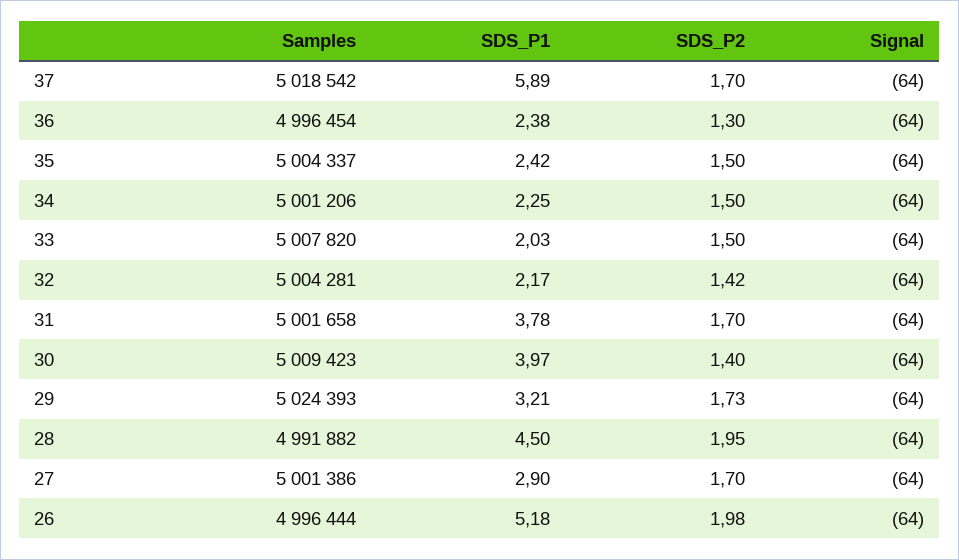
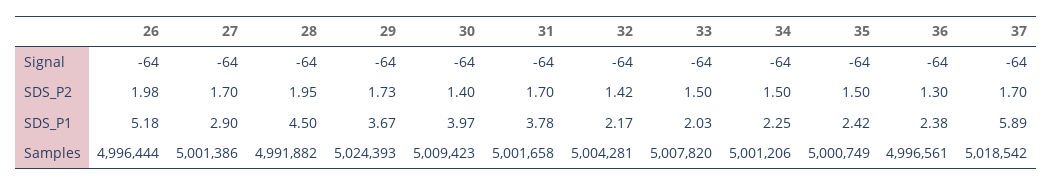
  {
    "Samples": {
      "37": 5018542,
-     "36": 4996454,
+     "36": 4996561,
-     "35": 5004337,
+     "35": 5000749,
      "34": 5001206,
      "33": 5007820,
      "32": 5004281,
      "31": 5001658,
      "30": 5009423,
      "29": 5024393,
      "28": 4991882,
      "27": 5001386,
      "26": 4996444
    },
    "SDS_P1": {
      "37": 5.89,
      "36": 2.38,
      "35": 2.42,
      "34": 2.25,
      "33": 2.03,
      "32": 2.17,
      "31": 3.78,
      "30": 3.97,
-     "29": 3.21,
+     "29": 3.67,
      "28": 4.5,
      "27": 2.9,
      "26": 5.18
    },
    "SDS_P2": {
      "37": 1.7,
      "36": 1.3,
      "35": 1.5,
      "34": 1.5,
      "33": 1.5,
      "32": 1.42,
      "31": 1.7,
      "30": 1.4,
      "29": 1.73,
      "28": 1.95,
      "27": 1.7,
      "26": 1.98
    },
    "Signal": {
      "37": -64,
      "36": -64,
      "35": -64,
      "34": -64,
      "33": -64,
      "32": -64,
      "31": -64,
      "30": -64,
      "29": -64,
      "28": -64,
      "27": -64,
      "26": -64
    }
  }

